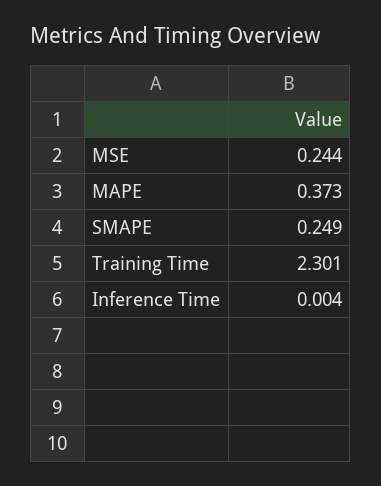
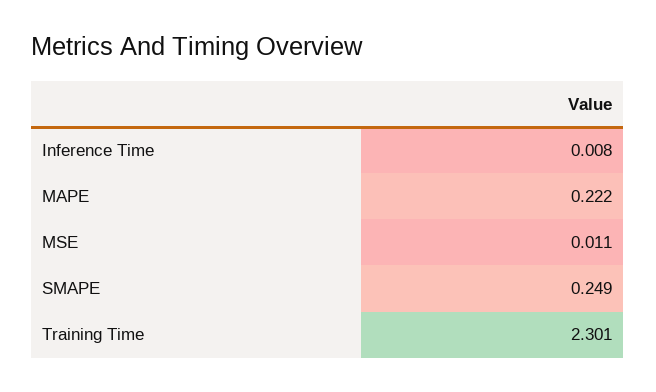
  {
-   "MSE": 0.244,
+   "MSE": 0.011,
-   "MAPE": 0.373,
+   "MAPE": 0.222,
    "SMAPE": 0.249,
    "Training Time": 2.301,
-   "Inference Time": 0.004
+   "Inference Time": 0.008
  }

